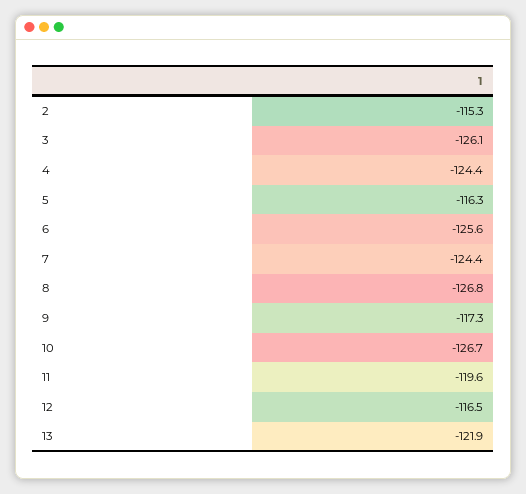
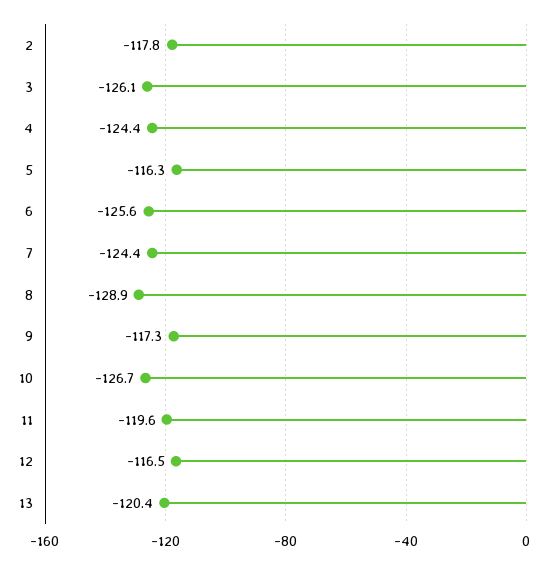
  {
-   "2": -115.3,
+   "2": -117.8,
    "3": -126.1,
    "4": -124.4,
    "5": -116.3,
    "6": -125.6,
    "7": -124.4,
-   "8": -126.8,
+   "8": -128.9,
    "9": -117.3,
    "10": -126.7,
    "11": -119.6,
    "12": -116.5,
-   "13": -121.9
+   "13": -120.4
  }

